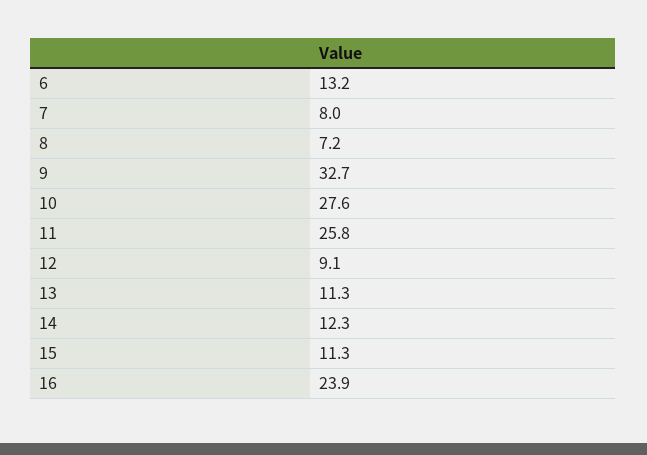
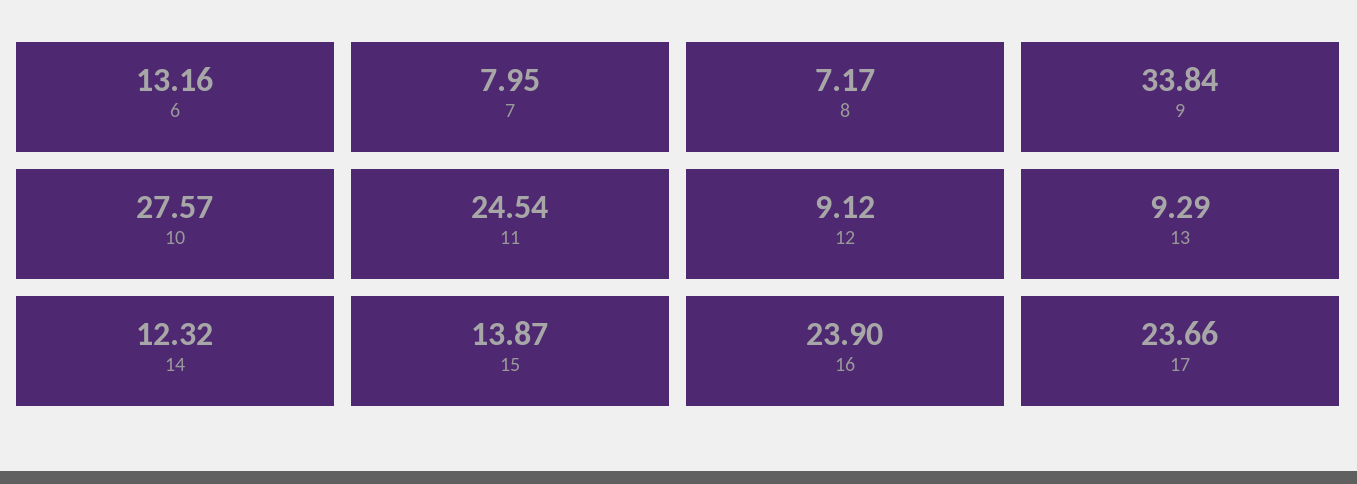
  {
    "6": 13.16,
    "7": 7.95,
    "8": 7.17,
-   "9": 32.7,
+   "9": 33.84,
    "10": 27.57,
-   "11": 25.8,
+   "11": 24.54,
    "12": 9.12,
-   "13": 11.3,
+   "13": 9.29,
    "14": 12.32,
-   "15": 11.3,
+   "15": 13.87,
-   "16": 23.9
+   "16": 23.9,
+   "17": 23.66
  }

